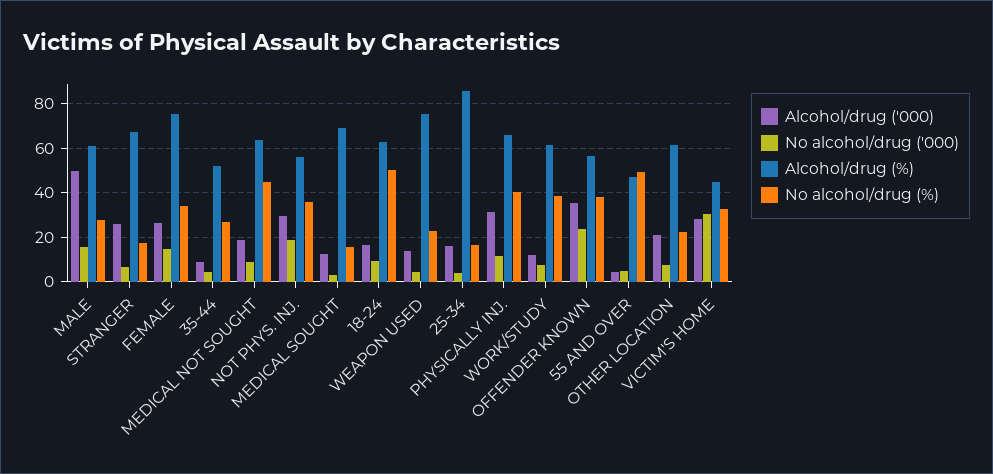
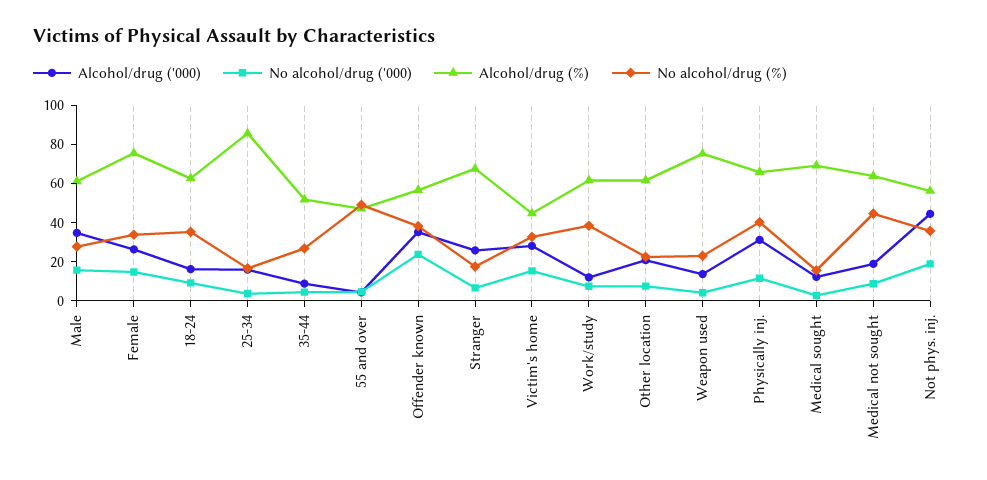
  {
    "Alcohol/drug ('000)": {
-     "MALE": 50,
+     "MALE": 35,
      "STRANGER": 25,
      "FEMALE": 25,
      "35-44": 10,
      "MEDICAL NOT SOUGHT": 20,
-     "NOT PHYS. INJ.": 30,
+     "NOT PHYS. INJ.": 45,
      "MEDICAL SOUGHT": 10,
      "18-24": 15,
      "WEAPON USED": 15,
      "25-34": 15,
      "PHYSICALLY INJ.": 30,
      "WORK/STUDY": 10,
      "OFFENDER KNOWN": 35,
      "55 AND OVER": 5,
      "OTHER LOCATION": 20,
      "VICTIM'S HOME": 30
    },
    "No alcohol/drug ('000)": {
      "MALE": 15,
      "STRANGER": 5,
      "FEMALE": 15,
      "35-44": 5,
      "MEDICAL NOT SOUGHT": 10,
      "NOT PHYS. INJ.": 20,
      "MEDICAL SOUGHT": 5,
      "18-24": 10,
      "WEAPON USED": 5,
      "25-34": 5,
      "PHYSICALLY INJ.": 10,
      "WORK/STUDY": 10,
      "OFFENDER KNOWN": 25,
      "55 AND OVER": 5,
      "OTHER LOCATION": 10,
-     "VICTIM'S HOME": 30
+     "VICTIM'S HOME": 15
    },
    "Alcohol/drug (%)": {
      "MALE": 60,
      "STRANGER": 70,
      "FEMALE": 75,
      "35-44": 50,
      "MEDICAL NOT SOUGHT": 65,
      "NOT PHYS. INJ.": 55,
      "MEDICAL SOUGHT": 70,
      "18-24": 65,
      "WEAPON USED": 75,
      "25-34": 85,
      "PHYSICALLY INJ.": 65,
      "WORK/STUDY": 60,
      "OFFENDER KNOWN": 55,
      "55 AND OVER": 45,
      "OTHER LOCATION": 60,
      "VICTIM'S HOME": 45
    },
    "No alcohol/drug (%)": {
      "MALE": 30,
      "STRANGER": 20,
      "FEMALE": 35,
      "35-44": 25,
      "MEDICAL NOT SOUGHT": 45,
      "NOT PHYS. INJ.": 35,
      "MEDICAL SOUGHT": 15,
-     "18-24": 50,
+     "18-24": 35,
      "WEAPON USED": 25,
      "25-34": 15,
      "PHYSICALLY INJ.": 40,
      "WORK/STUDY": 40,
      "OFFENDER KNOWN": 40,
      "55 AND OVER": 50,
      "OTHER LOCATION": 25,
      "VICTIM'S HOME": 35
    }
  }

